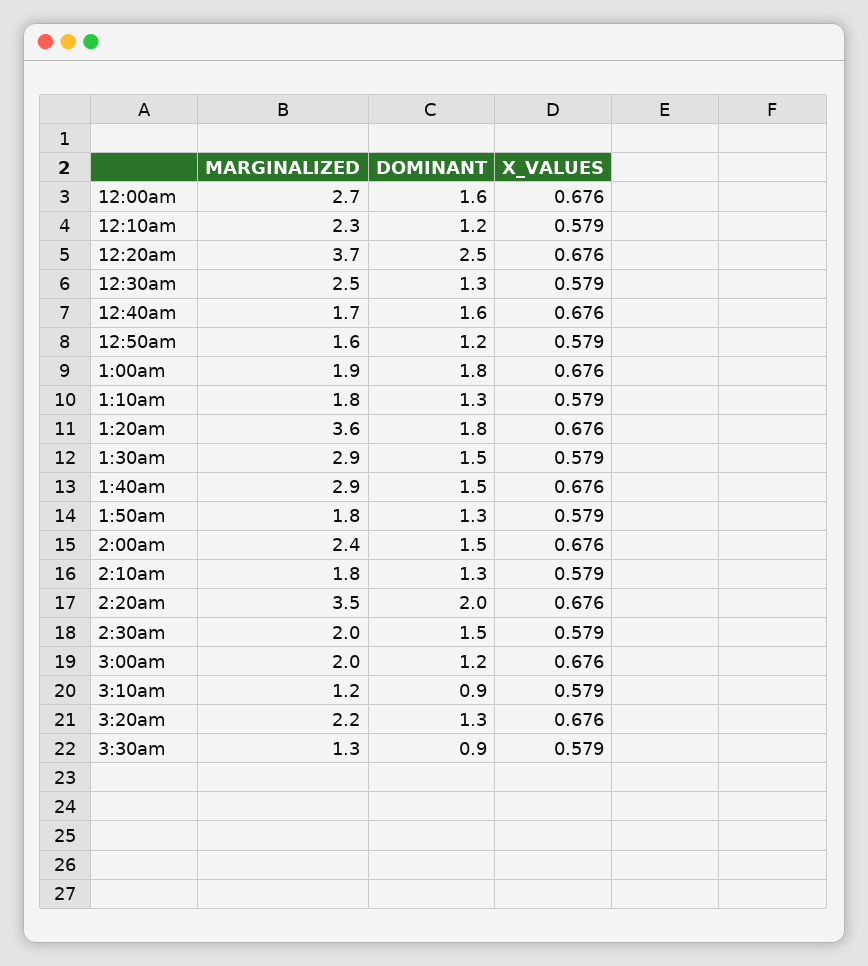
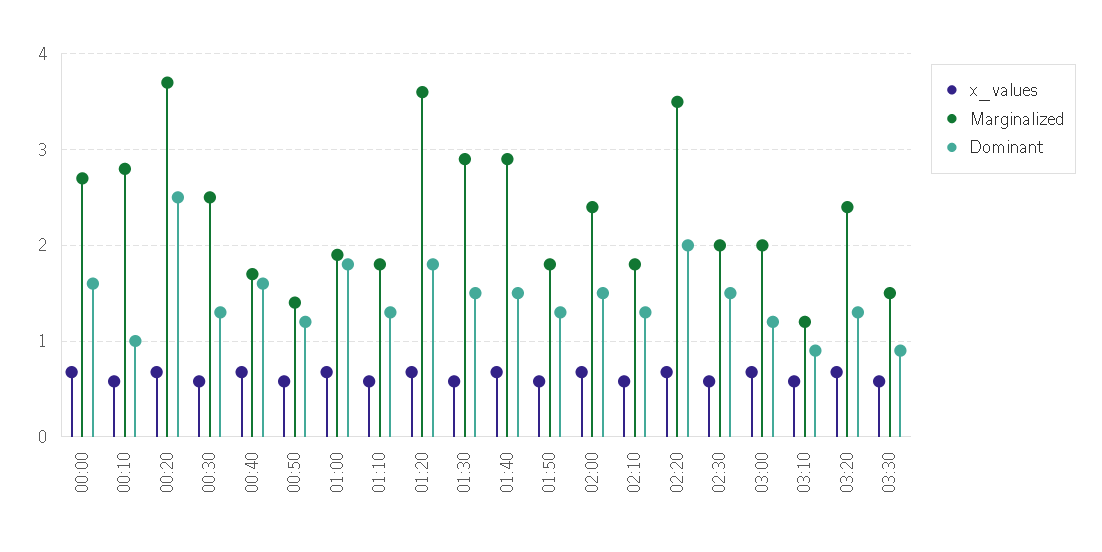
  {
    "MARGINALIZED": {
      "12:00am": 2.7,
-     "12:10am": 2.3,
+     "12:10am": 2.8,
      "12:20am": 3.7,
      "12:30am": 2.5,
      "12:40am": 1.7,
-     "12:50am": 1.6,
+     "12:50am": 1.4,
      "1:00am": 1.9,
      "1:10am": 1.8,
      "1:20am": 3.6,
      "1:30am": 2.9,
      "1:40am": 2.9,
      "1:50am": 1.8,
      "2:00am": 2.4,
      "2:10am": 1.8,
      "2:20am": 3.5,
      "2:30am": 2,
      "3:00am": 2,
      "3:10am": 1.2,
-     "3:20am": 2.2,
+     "3:20am": 2.4,
-     "3:30am": 1.3
+     "3:30am": 1.5
    },
    "DOMINANT": {
      "12:00am": 1.6,
-     "12:10am": 1.2,
+     "12:10am": 1,
      "12:20am": 2.5,
      "12:30am": 1.3,
      "12:40am": 1.6,
      "12:50am": 1.2,
      "1:00am": 1.8,
      "1:10am": 1.3,
      "1:20am": 1.8,
      "1:30am": 1.5,
      "1:40am": 1.5,
      "1:50am": 1.3,
      "2:00am": 1.5,
      "2:10am": 1.3,
      "2:20am": 2,
      "2:30am": 1.5,
      "3:00am": 1.2,
      "3:10am": 0.9,
      "3:20am": 1.3,
      "3:30am": 0.9
    },
    "X_VALUES": {
      "12:00am": 0.676,
      "12:10am": 0.579,
      "12:20am": 0.676,
      "12:30am": 0.579,
      "12:40am": 0.676,
      "12:50am": 0.579,
      "1:00am": 0.676,
      "1:10am": 0.579,
      "1:20am": 0.676,
      "1:30am": 0.579,
      "1:40am": 0.676,
      "1:50am": 0.579,
      "2:00am": 0.676,
      "2:10am": 0.579,
      "2:20am": 0.676,
      "2:30am": 0.579,
      "3:00am": 0.676,
      "3:10am": 0.579,
      "3:20am": 0.676,
      "3:30am": 0.579
    }
  }

